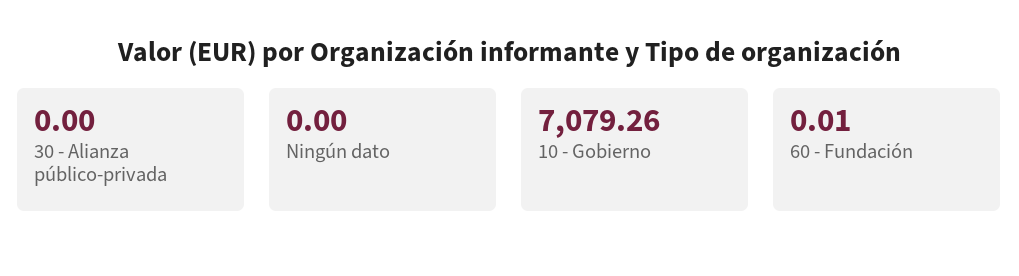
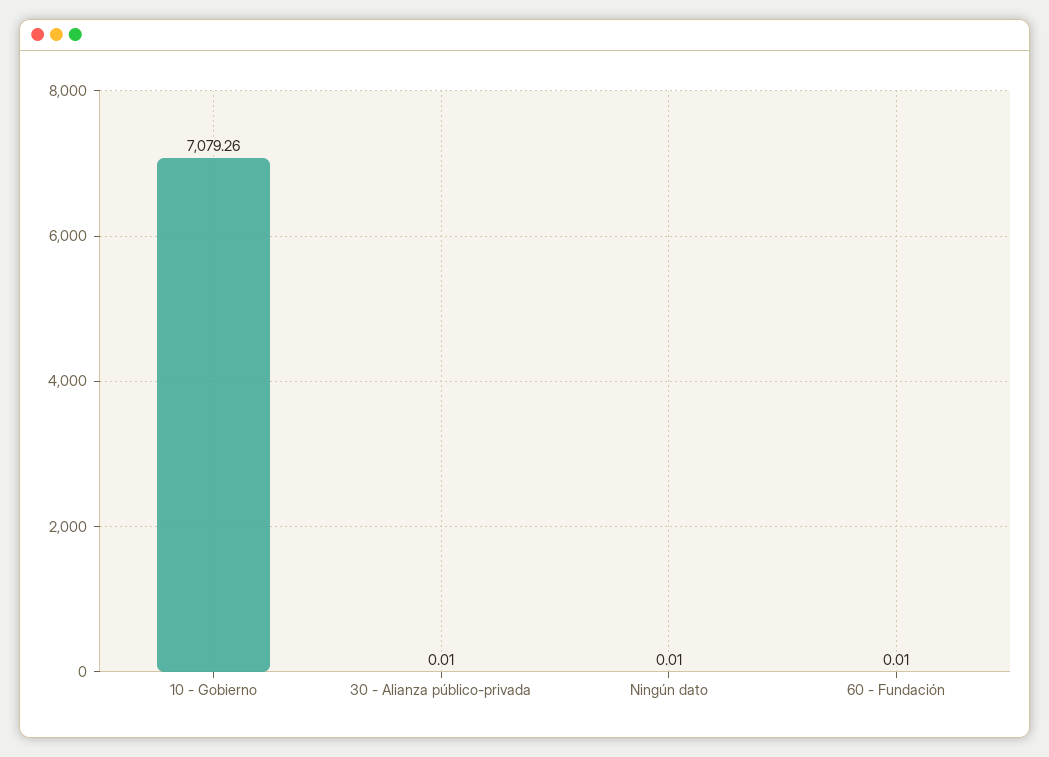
  {
-   "30 - Alianza público-privada": 0,
+   "30 - Alianza público-privada": 0.01,
-   "Ningún dato": 0,
+   "Ningún dato": 0.01,
    "10 - Gobierno": 7079.26,
    "60 - Fundación": 0.01
  }

